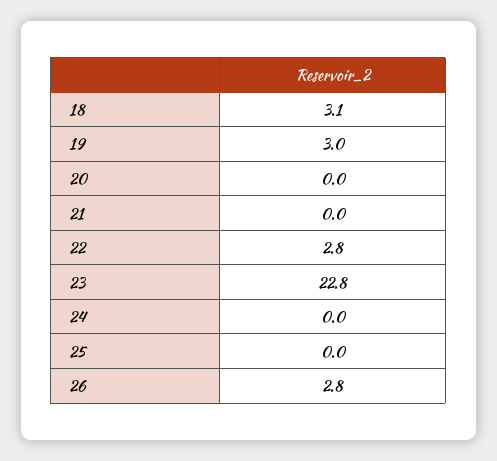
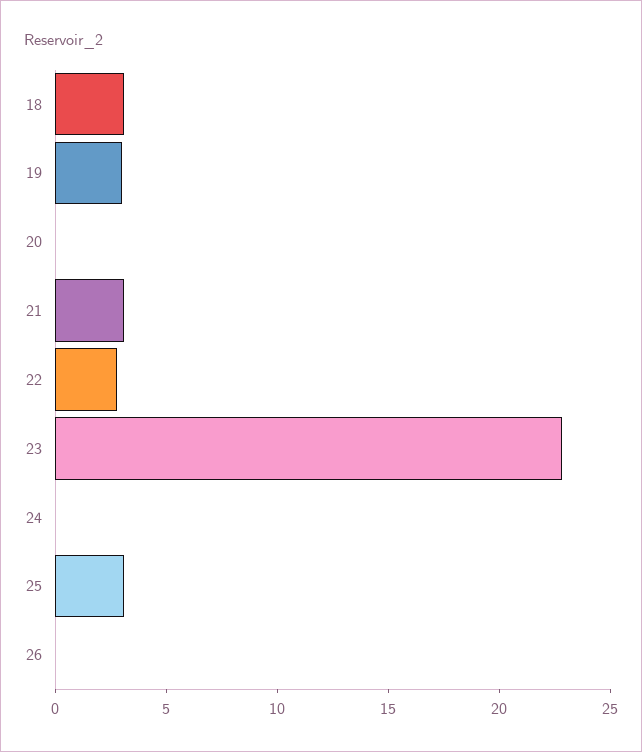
  {
    "18": 3.1,
    "19": 3,
    "20": 0,
-   "21": 0,
+   "21": 3,
    "22": 2.8,
    "23": 22.8,
    "24": 0,
-   "25": 0,
+   "25": 3,
-   "26": 2.8
+   "26": 0
  }

